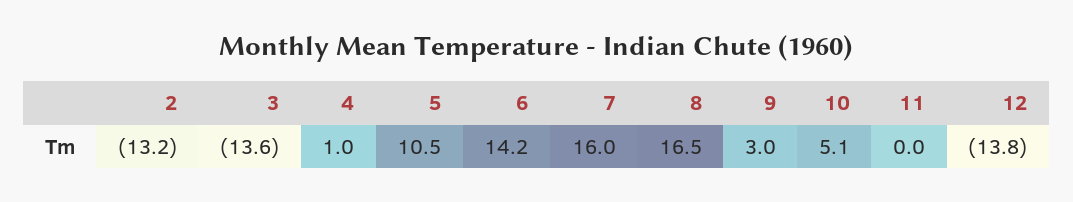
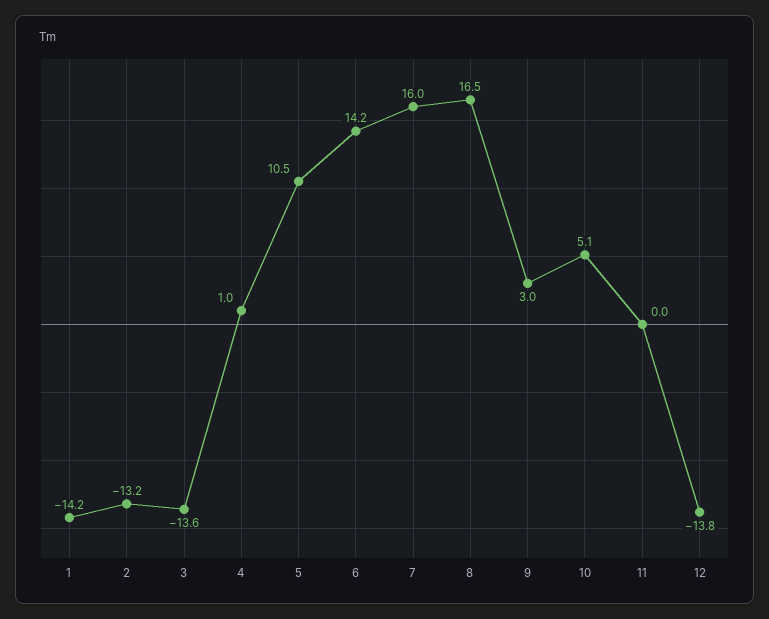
  {
    "2": -13.2,
    "3": -13.6,
    "4": 1,
    "5": 10.5,
    "6": 14.2,
    "7": 16,
    "8": 16.5,
    "9": 3,
    "10": 5.1,
    "11": 0,
-   "12": -13.8
+   "12": -13.8,
+   "1": -14.2
  }

